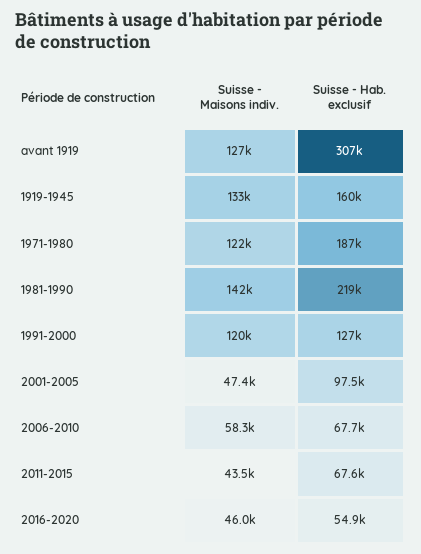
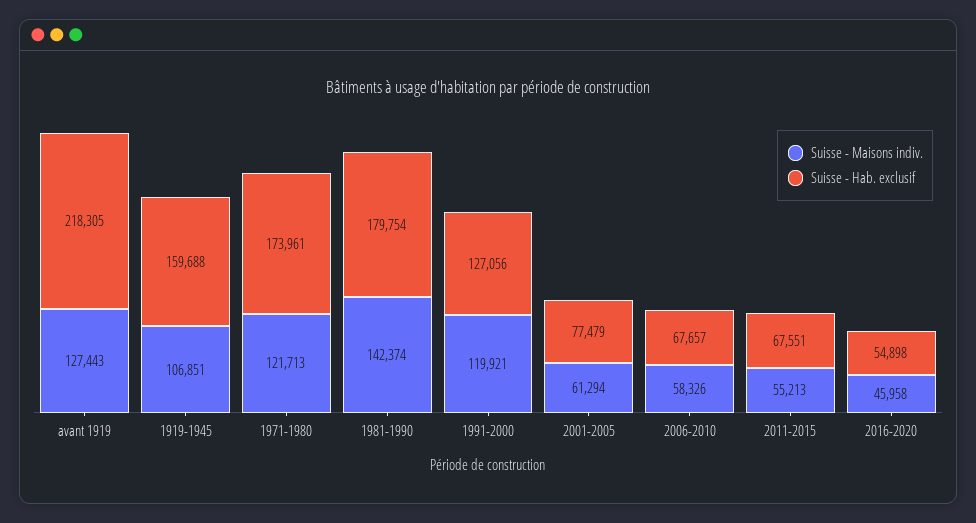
  {
    "Suisse - Maisons indiv.": {
      "avant 1919": 127443,
-     "1919-1945": 133000,
+     "1919-1945": 106851,
      "1971-1980": 121713,
      "1981-1990": 142374,
      "1991-2000": 119921,
-     "2001-2005": 47400,
+     "2001-2005": 61294,
      "2006-2010": 58326,
-     "2011-2015": 43500,
+     "2011-2015": 55213,
      "2016-2020": 45958
    },
    "Suisse - Hab. exclusif": {
-     "avant 1919": 307000,
+     "avant 1919": 218305,
      "1919-1945": 159688,
-     "1971-1980": 187000,
+     "1971-1980": 173961,
-     "1981-1990": 219000,
+     "1981-1990": 179754,
      "1991-2000": 127056,
-     "2001-2005": 97500,
+     "2001-2005": 77479,
      "2006-2010": 67657,
      "2011-2015": 67551,
      "2016-2020": 54898
    }
  }

